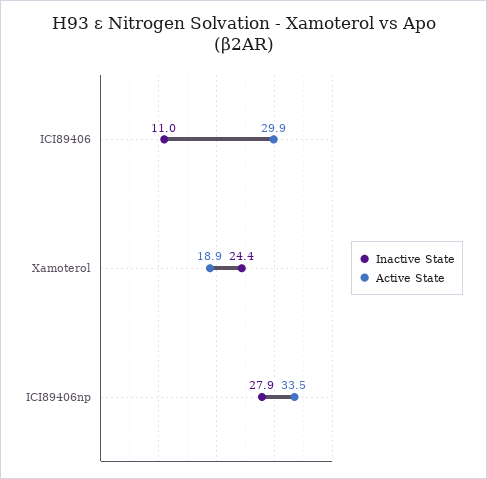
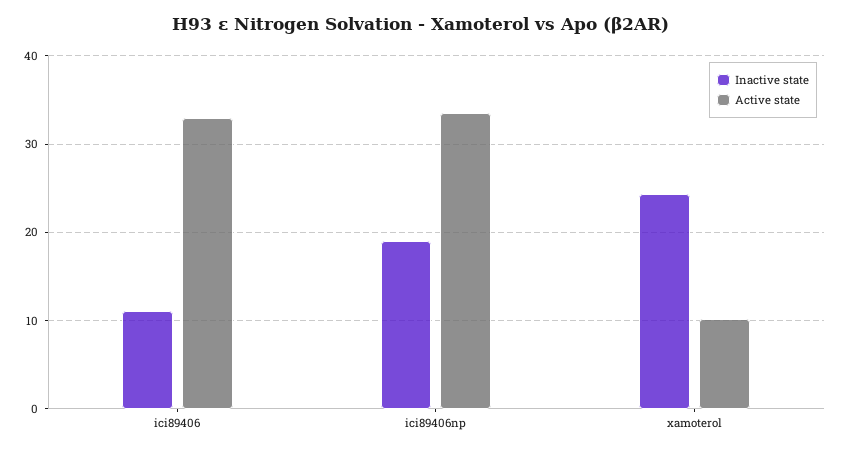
  {
    "Inactive State": {
      "ICI89406": 11,
      "Xamoterol": 24.4,
-     "ICI89406np": 27.9
+     "ICI89406np": 19
    },
    "Active State": {
-     "ICI89406": 29.9,
+     "ICI89406": 33,
-     "Xamoterol": 18.9,
+     "Xamoterol": 10,
      "ICI89406np": 33.5
    }
  }

